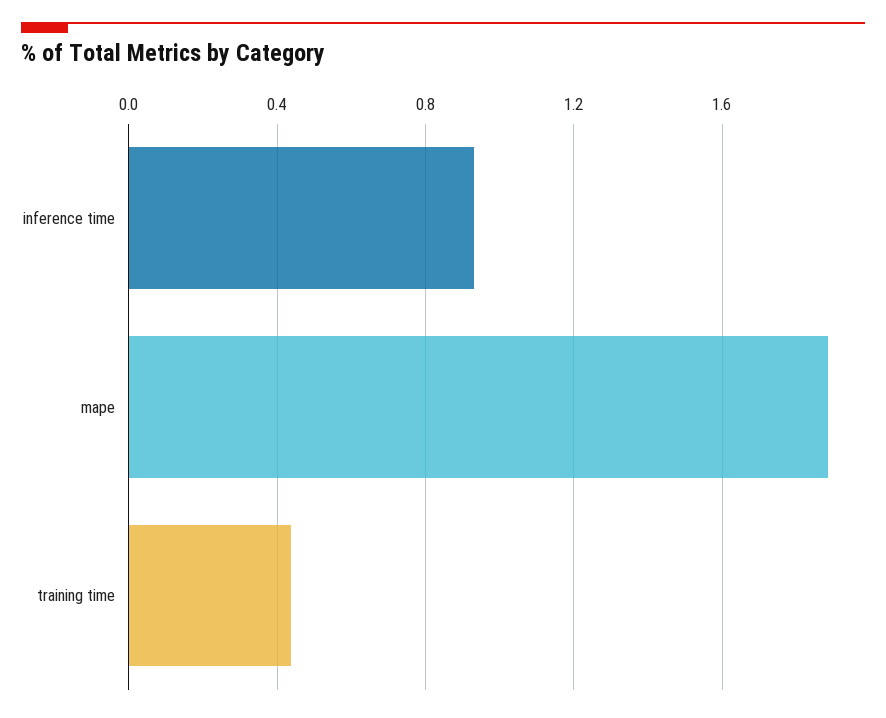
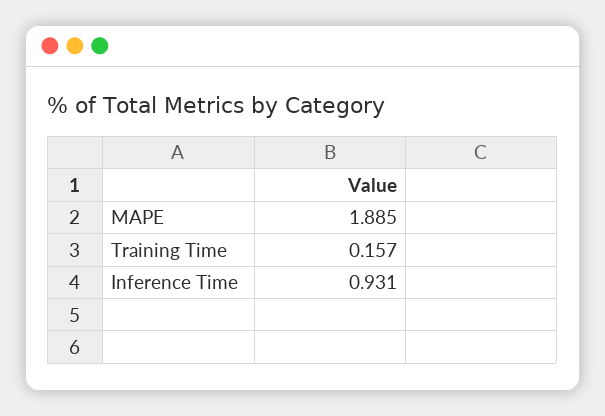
  {
    "inference time": 0.931,
    "mape": 1.885,
-   "training time": 0.45
+   "training time": 0.157
  }

